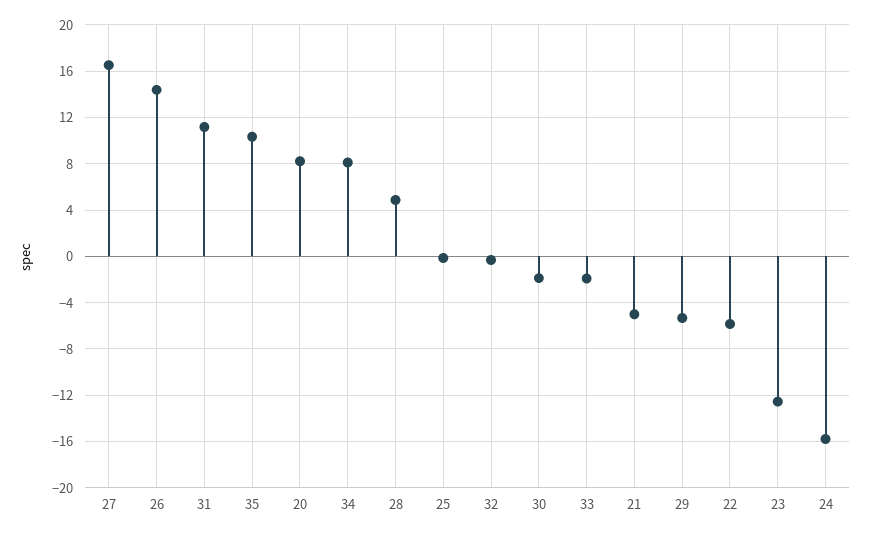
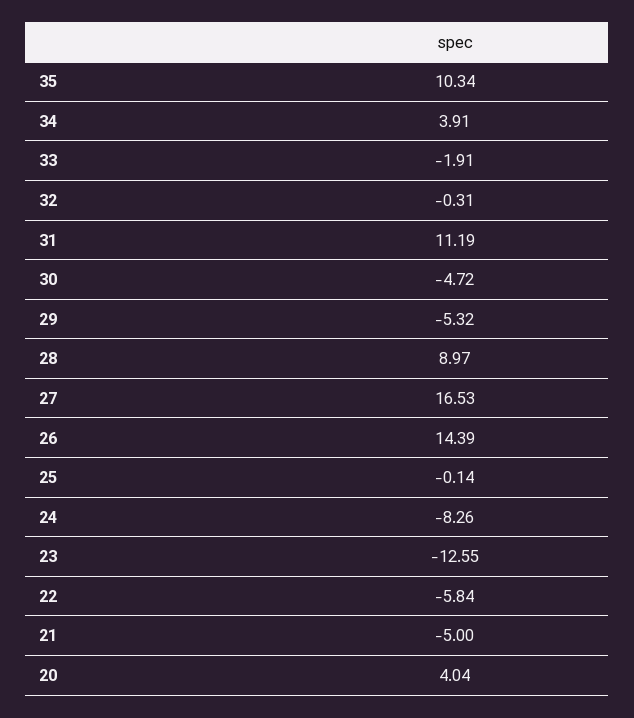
  {
    "27": 16.53,
    "26": 14.39,
    "31": 11.19,
    "35": 10.34,
-   "20": 8,
+   "20": 4.04,
-   "34": 8,
+   "34": 3.91,
-   "28": 5,
+   "28": 8.97,
    "25": -0.14,
    "32": -0.31,
-   "30": -2,
+   "30": -4.72,
    "33": -1.91,
    "21": -5,
    "29": -5.32,
    "22": -5.84,
    "23": -12.55,
-   "24": -16
+   "24": -8.26
  }

